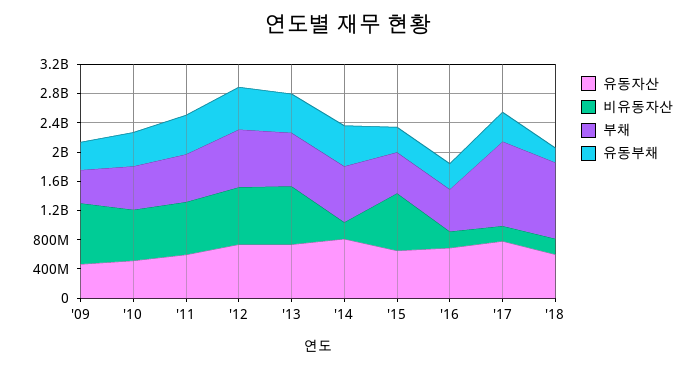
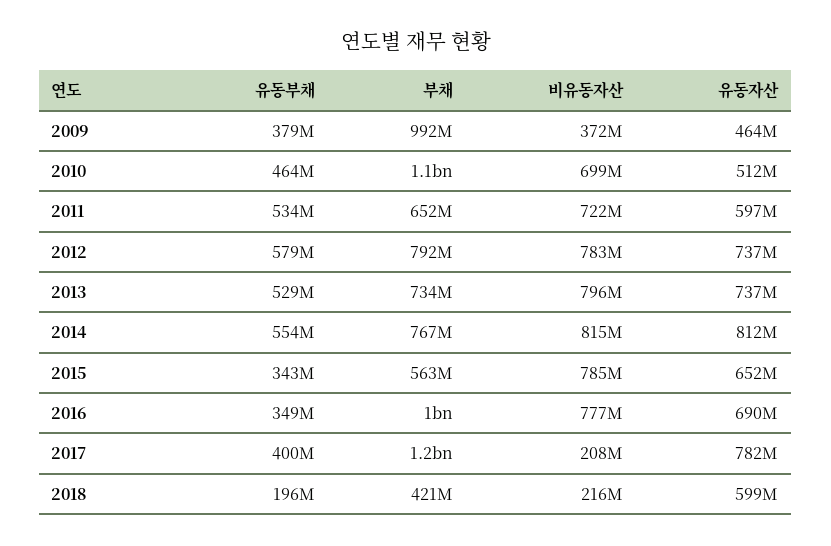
  {
    "유동자산": {
      "'09": 464000000,
      "'10": 512000000,
      "'11": 597000000,
      "'12": 737000000,
      "'13": 737000000,
      "'14": 812000000,
      "'15": 652000000,
      "'16": 690000000,
      "'17": 782000000,
      "'18": 599000000
    },
    "비유동자산": {
-     "'09": 800000000,
+     "'09": 372000000,
      "'10": 699000000,
      "'11": 722000000,
      "'12": 783000000,
      "'13": 796000000,
-     "'14": 200000000,
+     "'14": 815000000,
      "'15": 785000000,
-     "'16": 200000000,
+     "'16": 777000000,
      "'17": 208000000,
      "'18": 216000000
    },
    "부채": {
-     "'09": 400000000,
+     "'09": 992000000,
-     "'10": 600000000,
+     "'10": 1100000000,
      "'11": 652000000,
      "'12": 792000000,
      "'13": 734000000,
      "'14": 767000000,
      "'15": 563000000,
-     "'16": 600000000,
+     "'16": 1000000000,
      "'17": 1200000000,
-     "'18": 1000000000
+     "'18": 421000000
    },
    "유동부채": {
      "'09": 379000000,
      "'10": 464000000,
      "'11": 534000000,
      "'12": 579000000,
      "'13": 529000000,
      "'14": 554000000,
      "'15": 343000000,
      "'16": 349000000,
      "'17": 400000000,
      "'18": 196000000
    }
  }

